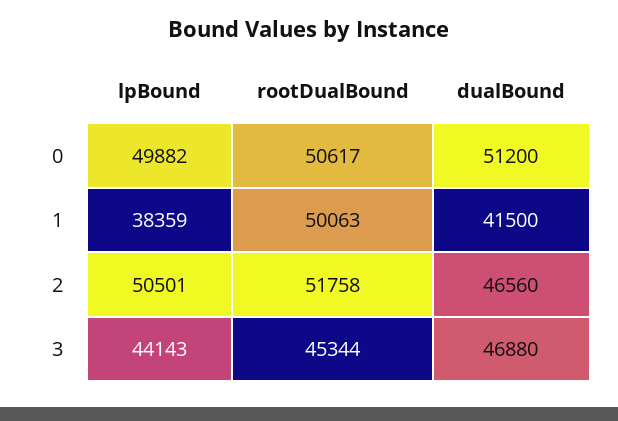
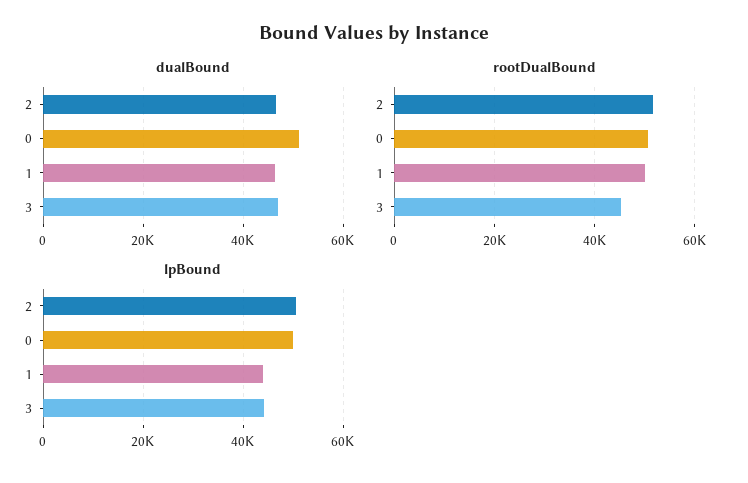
  {
    "lpBound": {
      "0": 49882,
-     "1": 38359,
+     "1": 44000,
      "2": 50501,
      "3": 44143
    },
    "rootDualBound": {
      "0": 50617,
      "1": 50063,
      "2": 51758,
      "3": 45344
    },
    "dualBound": {
      "0": 51200,
-     "1": 41500,
+     "1": 46000,
      "2": 46560,
      "3": 46880
    }
  }

